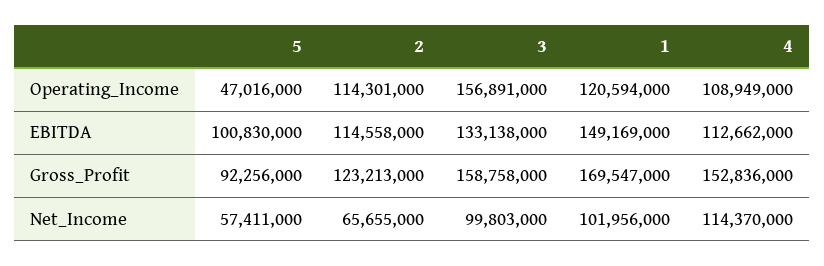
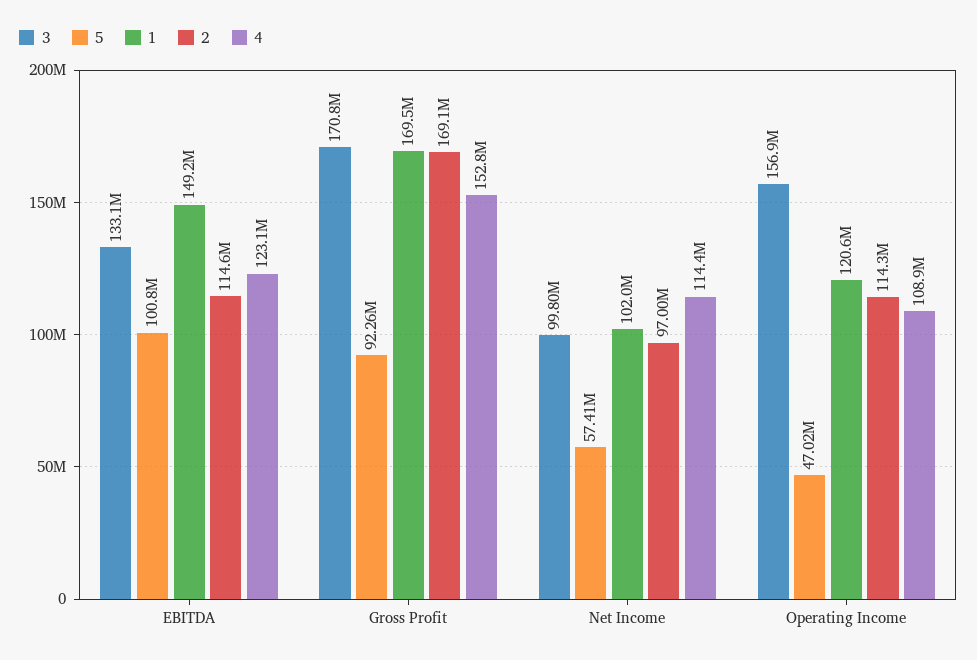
  {
    "5": {
      "Operating_Income": 47016000,
      "EBITDA": 100830000,
      "Gross_Profit": 92256000,
      "Net_Income": 57411000
    },
    "2": {
      "Operating_Income": 114301000,
      "EBITDA": 114558000,
-     "Gross_Profit": 123213000,
+     "Gross_Profit": 169100000,
-     "Net_Income": 65655000
+     "Net_Income": 97000000
    },
    "3": {
      "Operating_Income": 156891000,
      "EBITDA": 133138000,
-     "Gross_Profit": 158758000,
+     "Gross_Profit": 170800000,
      "Net_Income": 99803000
    },
    "1": {
      "Operating_Income": 120594000,
      "EBITDA": 149169000,
      "Gross_Profit": 169547000,
      "Net_Income": 101956000
    },
    "4": {
      "Operating_Income": 108949000,
-     "EBITDA": 112662000,
+     "EBITDA": 123100000,
      "Gross_Profit": 152836000,
      "Net_Income": 114370000
    }
  }

